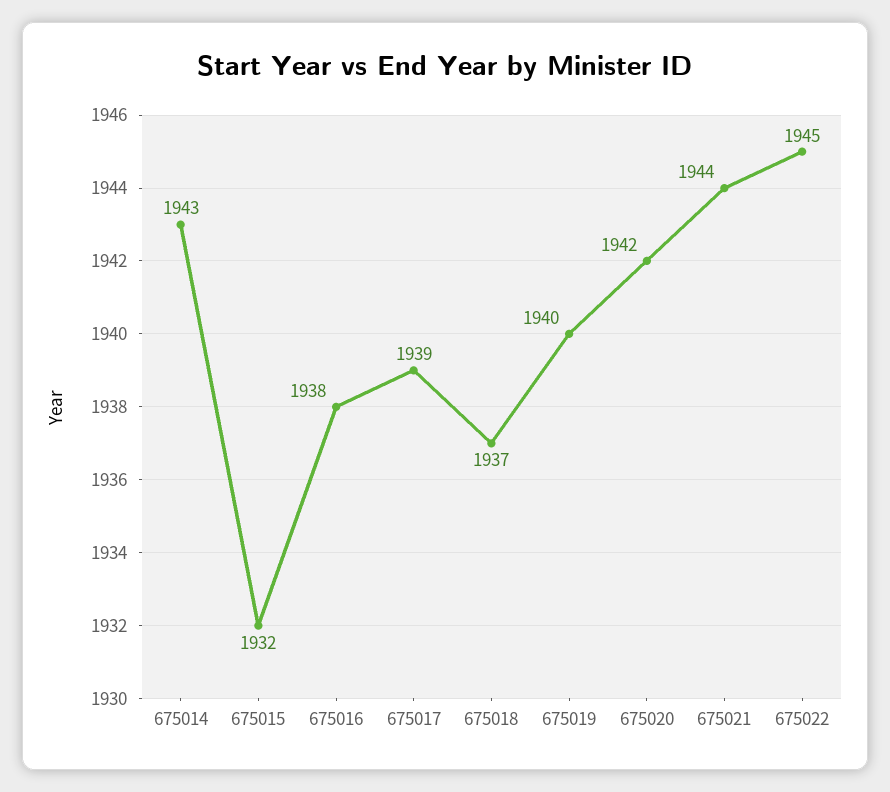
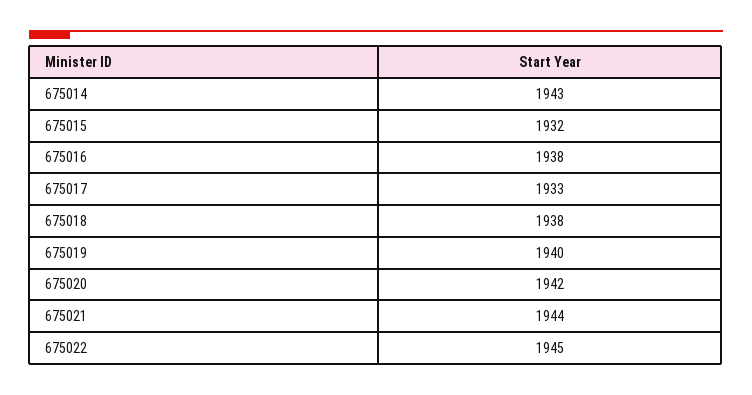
  {
    "675014": 1943,
    "675015": 1932,
    "675016": 1938,
-   "675017": 1939,
+   "675017": 1933,
-   "675018": 1937,
+   "675018": 1938,
    "675019": 1940,
    "675020": 1942,
    "675021": 1944,
    "675022": 1945
  }

